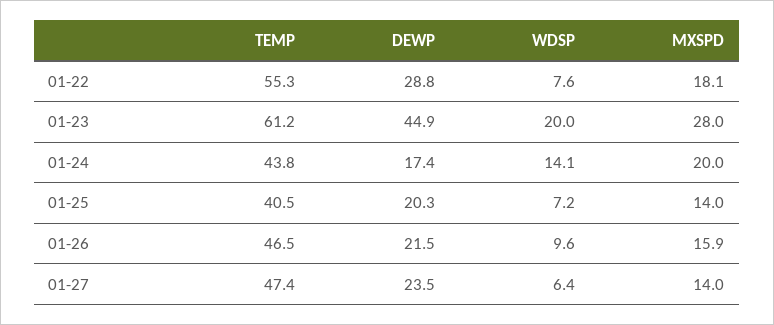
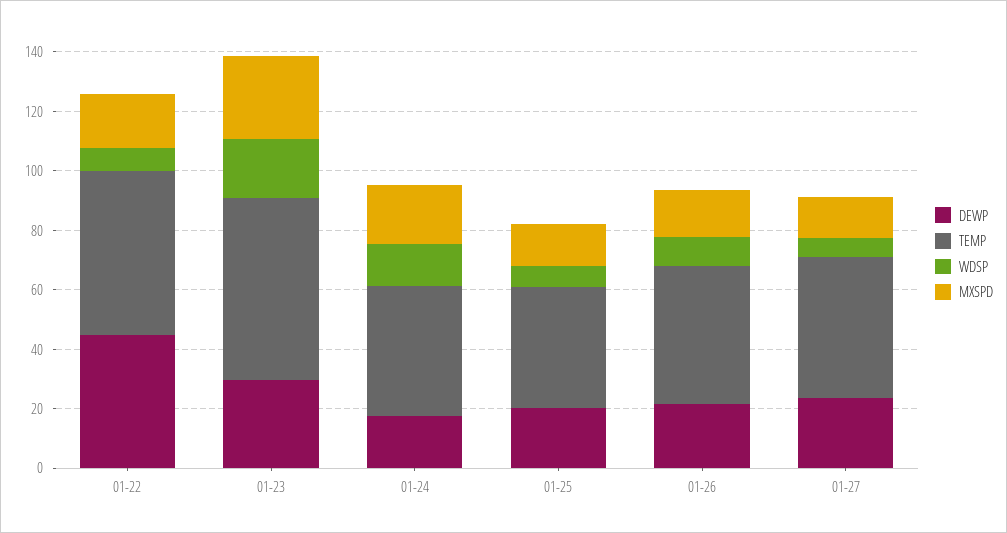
  {
    "TEMP": {
      "01-22": 55.3,
      "01-23": 61.2,
      "01-24": 43.8,
      "01-25": 40.5,
      "01-26": 46.5,
      "01-27": 47.4
    },
    "DEWP": {
-     "01-22": 28.8,
+     "01-22": 45,
-     "01-23": 44.9,
+     "01-23": 30,
      "01-24": 17.4,
      "01-25": 20.3,
      "01-26": 21.5,
      "01-27": 23.5
    },
    "WDSP": {
      "01-22": 7.6,
      "01-23": 20,
      "01-24": 14.1,
      "01-25": 7.2,
      "01-26": 9.6,
      "01-27": 6.4
    },
    "MXSPD": {
      "01-22": 18.1,
      "01-23": 28,
      "01-24": 20,
      "01-25": 14,
      "01-26": 15.9,
      "01-27": 14
    }
  }

